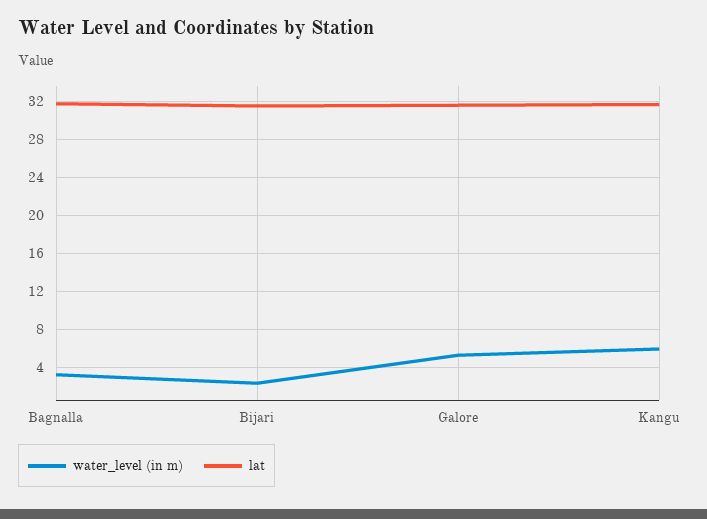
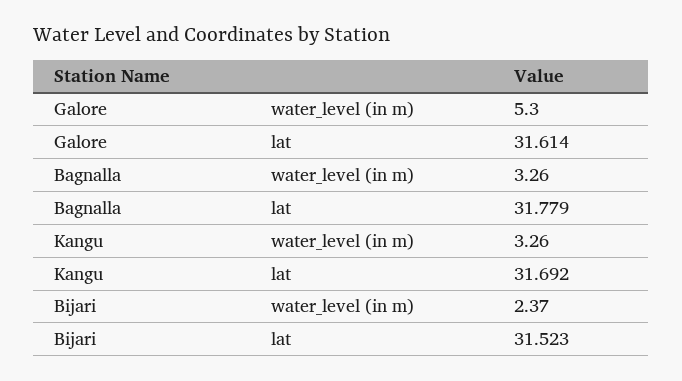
  {
    "water_level (in m)": {
      "Bagnalla": 3.26,
      "Bijari": 2.37,
      "Galore": 5.3,
-     "Kangu": 6
+     "Kangu": 3.26
    },
    "lat": {
      "Bagnalla": 31.779,
      "Bijari": 31.523,
      "Galore": 31.614,
      "Kangu": 31.692
    }
  }

